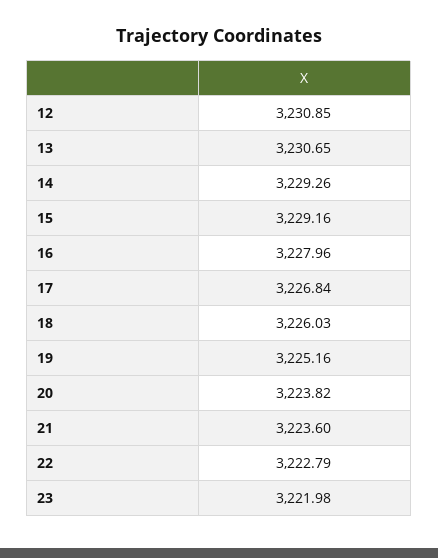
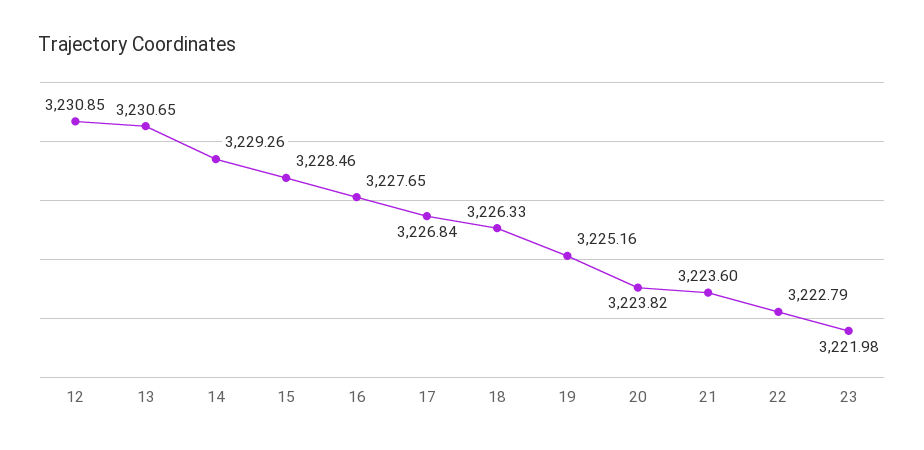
  {
    "12": 3230.85,
    "13": 3230.65,
    "14": 3229.26,
-   "15": 3229.16,
+   "15": 3228.46,
-   "16": 3227.96,
+   "16": 3227.65,
    "17": 3226.84,
-   "18": 3226.03,
+   "18": 3226.33,
    "19": 3225.16,
    "20": 3223.82,
    "21": 3223.6,
    "22": 3222.79,
    "23": 3221.98
  }

